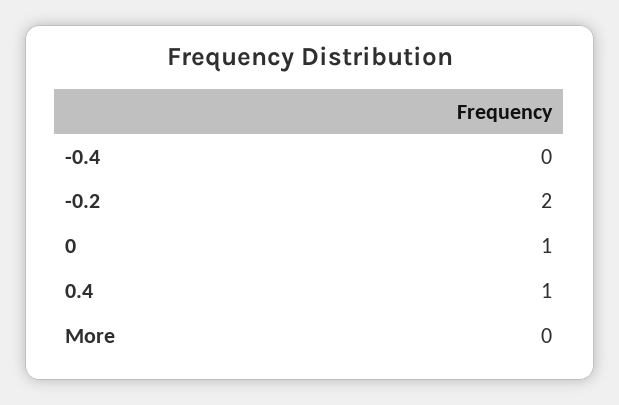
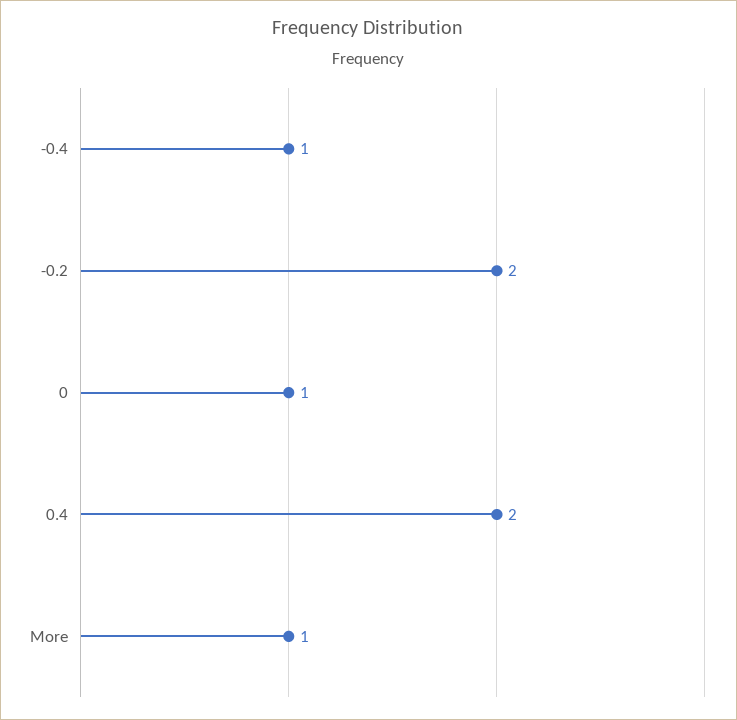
  {
-   "-0.4": 0,
+   "-0.4": 1,
    "-0.2": 2,
    "0": 1,
-   "0.4": 1,
+   "0.4": 2,
-   "More": 0
+   "More": 1
  }

